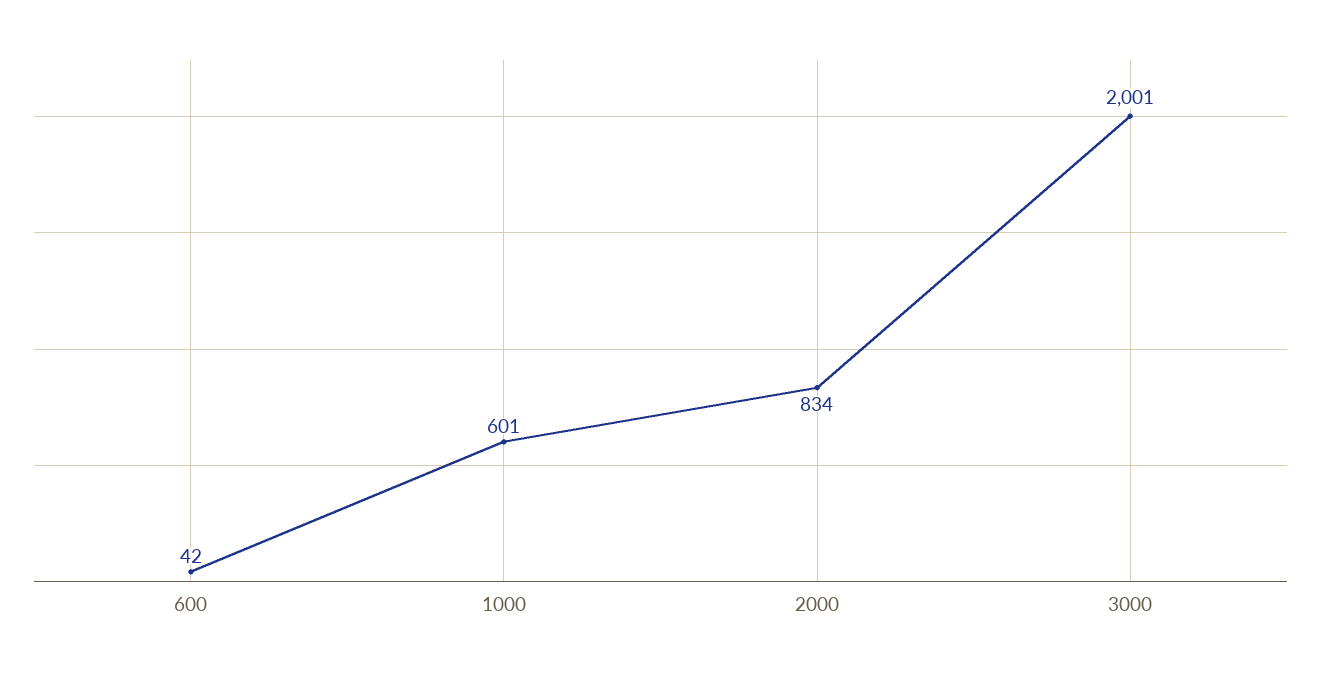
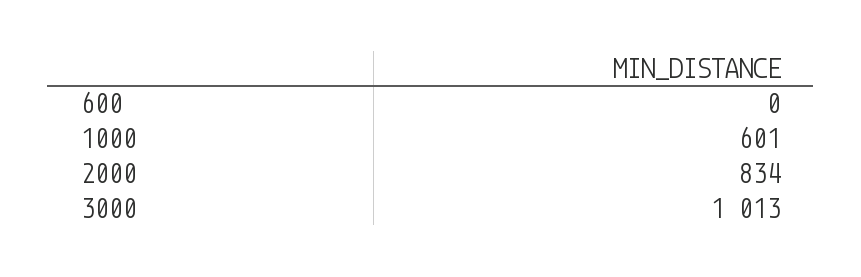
  {
-   "600": 42,
+   "600": 0,
    "1000": 601,
    "2000": 834,
-   "3000": 2001
+   "3000": 1013
  }

